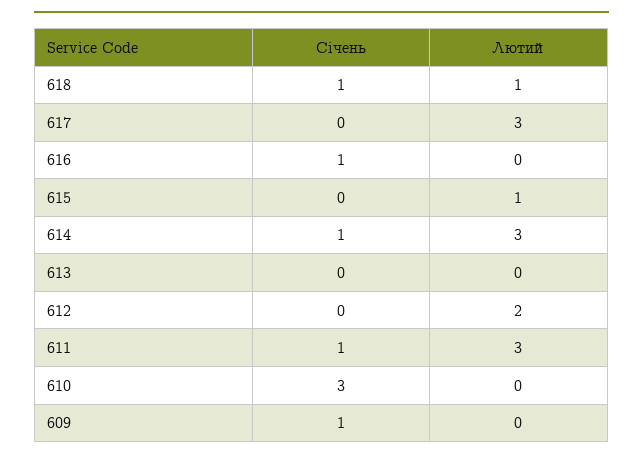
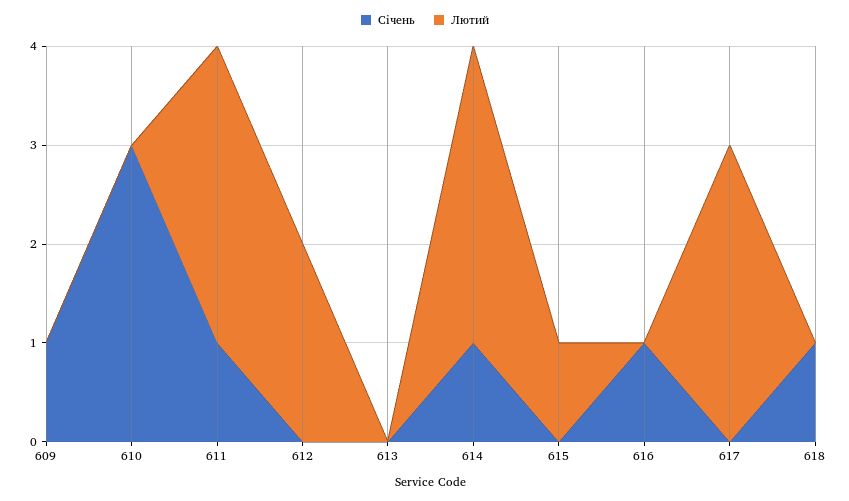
  {
    "Січень": {
      "618": 1,
      "617": 0,
      "616": 1,
      "615": 0,
      "614": 1,
      "613": 0,
      "612": 0,
      "611": 1,
      "610": 3,
      "609": 1
    },
    "Лютий": {
-     "618": 1,
+     "618": 0,
      "617": 3,
      "616": 0,
      "615": 1,
      "614": 3,
      "613": 0,
      "612": 2,
      "611": 3,
      "610": 0,
      "609": 0
    }
  }

